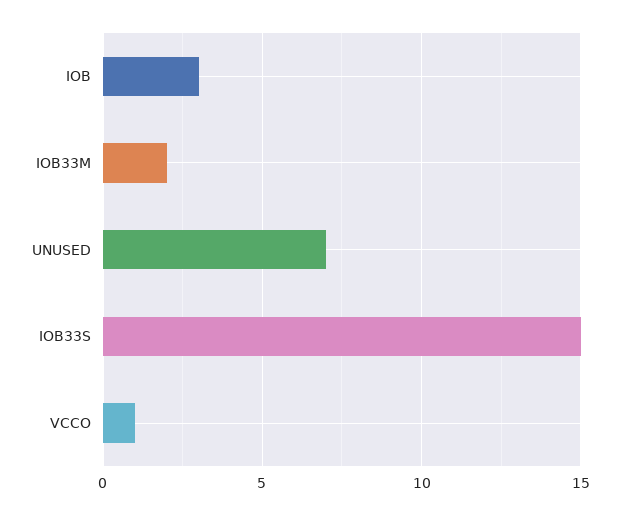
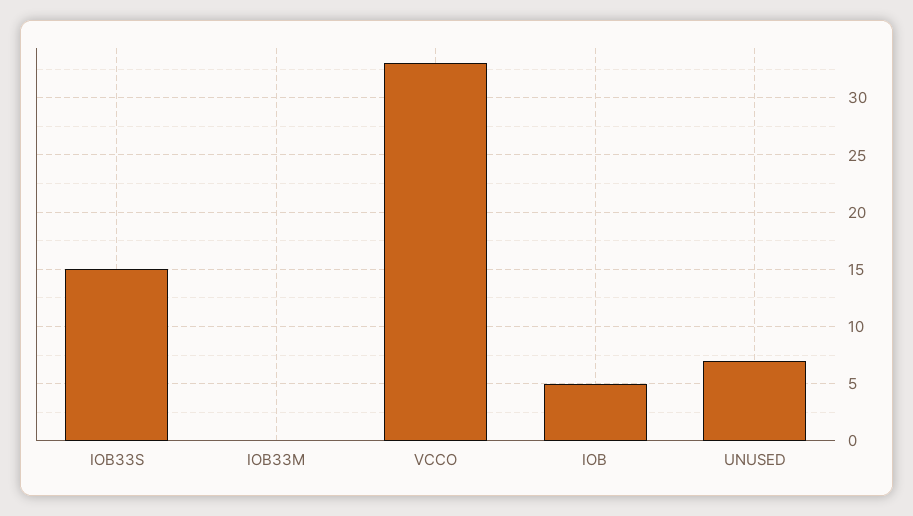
  {
-   "IOB": 3,
+   "IOB": 5,
-   "IOB33M": 2,
+   "IOB33M": 0,
    "UNUSED": 7,
    "IOB33S": 15,
-   "VCCO": 1
+   "VCCO": 33
  }

